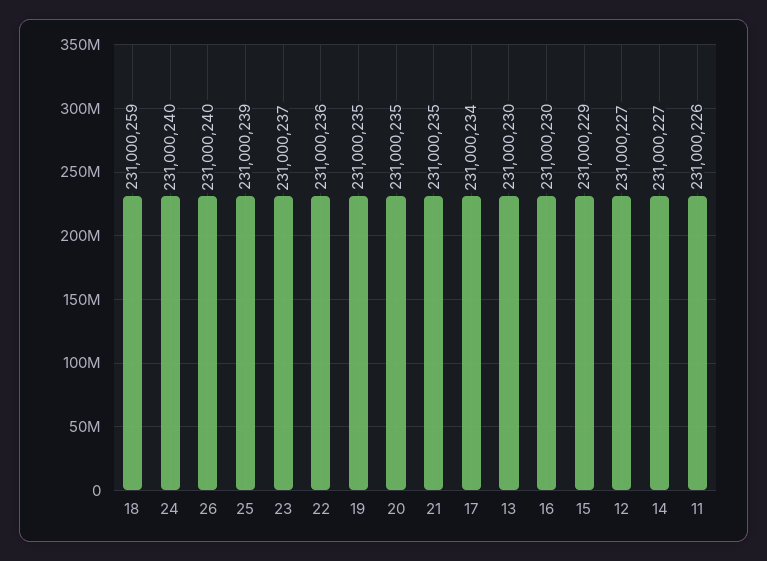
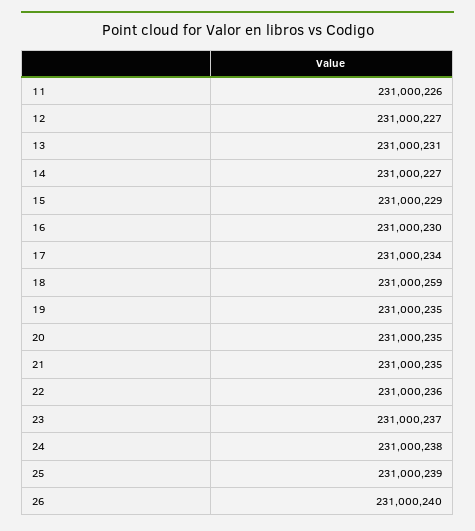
  {
    "18": 231000259,
-   "24": 231000240,
+   "24": 231000238,
    "26": 231000240,
    "25": 231000239,
    "23": 231000237,
    "22": 231000236,
    "19": 231000235,
    "20": 231000235,
    "21": 231000235,
    "17": 231000234,
-   "13": 231000230,
+   "13": 231000231,
    "16": 231000230,
    "15": 231000229,
    "12": 231000227,
    "14": 231000227,
    "11": 231000226
  }

